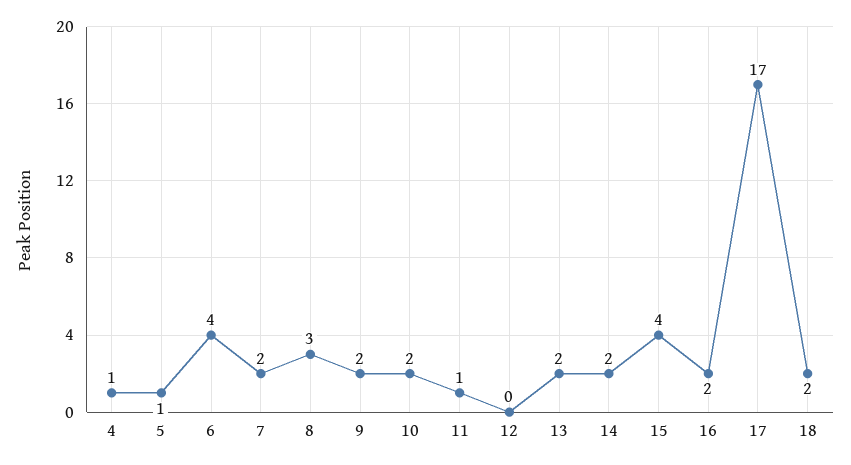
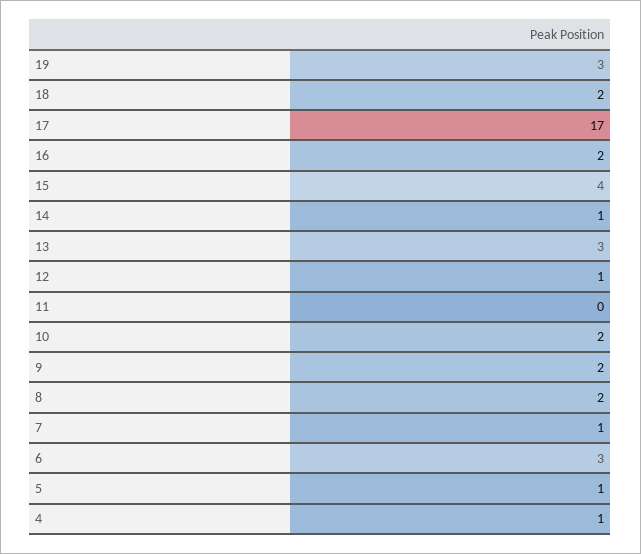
  {
    "4": 1,
    "5": 1,
-   "6": 4,
+   "6": 3,
-   "7": 2,
+   "7": 1,
-   "8": 3,
+   "8": 2,
    "9": 2,
    "10": 2,
-   "11": 1,
+   "11": 0,
-   "12": 0,
+   "12": 1,
-   "13": 2,
+   "13": 3,
-   "14": 2,
+   "14": 1,
    "15": 4,
    "16": 2,
    "17": 17,
-   "18": 2
+   "18": 2,
+   "19": 3
  }

